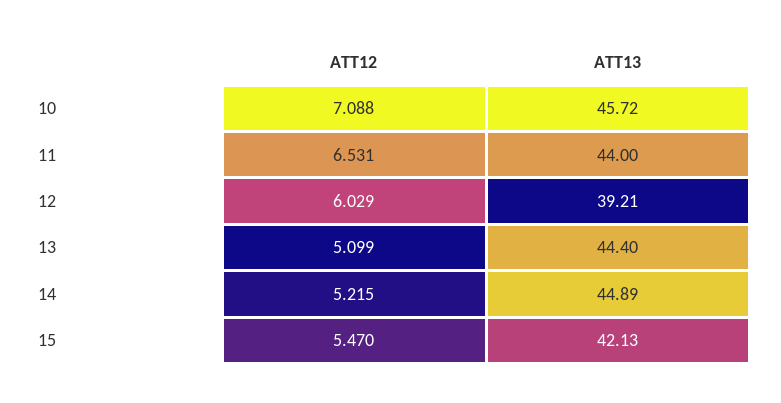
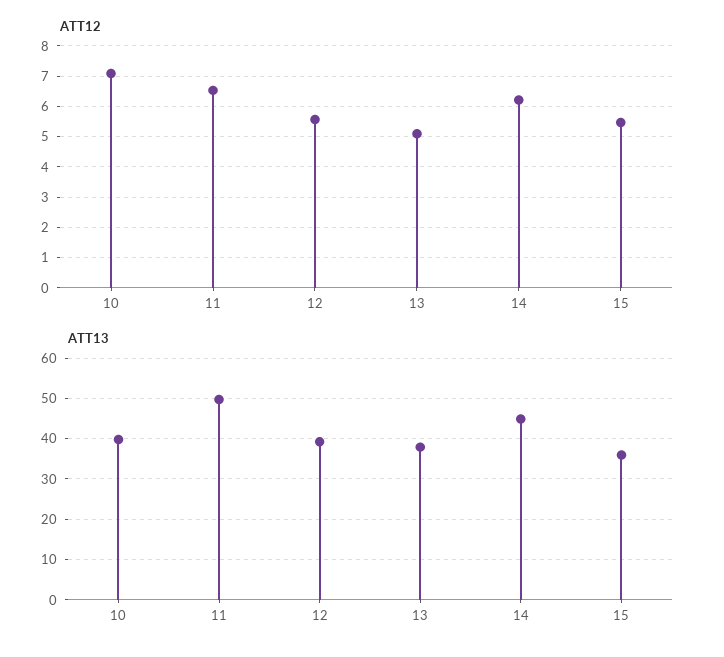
  {
    "ATT12": {
      "10": 7.088,
      "11": 6.531,
-     "12": 6.029,
+     "12": 5.6,
      "13": 5.099,
-     "14": 5.215,
+     "14": 6.2,
      "15": 5.47
    },
    "ATT13": {
-     "10": 45.72,
+     "10": 40,
-     "11": 44,
+     "11": 50,
      "12": 39.21,
-     "13": 44.4,
+     "13": 38,
      "14": 44.89,
-     "15": 42.13
+     "15": 36
    }
  }

